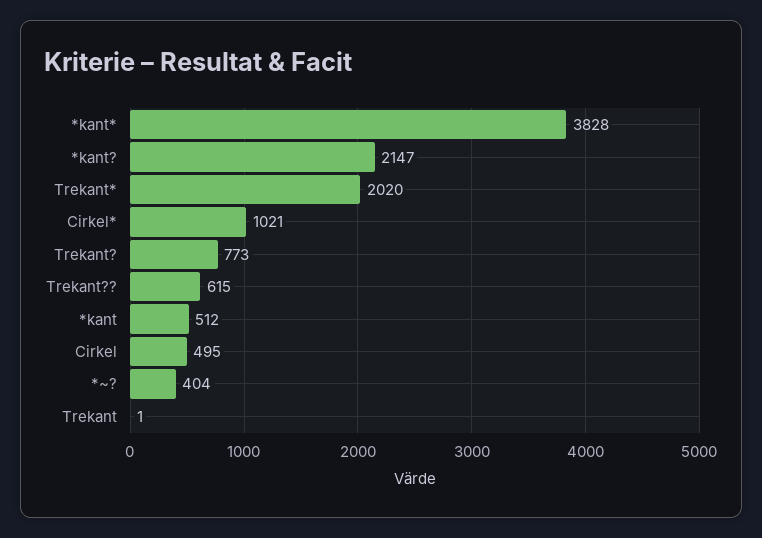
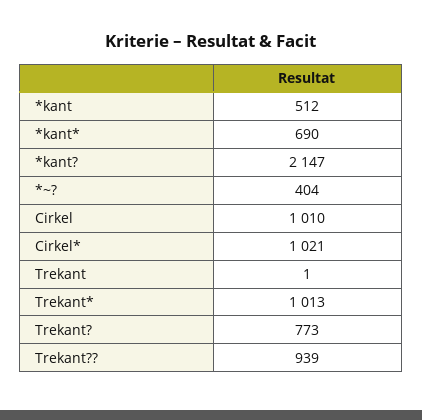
  {
-   "*kant*": 3828,
+   "*kant*": 690,
    "*kant?": 2147,
-   "Trekant*": 2020,
+   "Trekant*": 1013,
    "Cirkel*": 1021,
    "Trekant?": 773,
-   "Trekant??": 615,
+   "Trekant??": 939,
    "*kant": 512,
-   "Cirkel": 495,
+   "Cirkel": 1010,
    "*~?": 404,
    "Trekant": 1
  }

